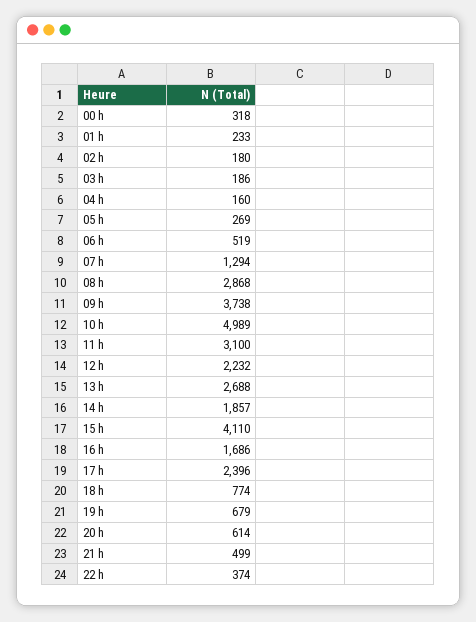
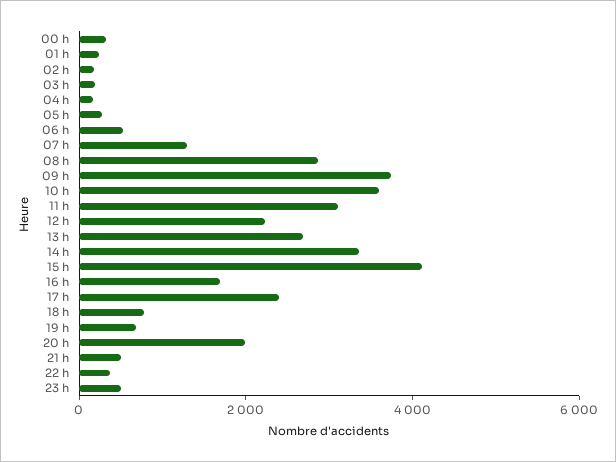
  {
    "00 h": 318,
    "01 h": 233,
    "02 h": 180,
    "03 h": 186,
    "04 h": 160,
    "05 h": 269,
    "06 h": 519,
    "07 h": 1294,
    "08 h": 2868,
    "09 h": 3738,
-   "10 h": 4989,
+   "10 h": 3500,
    "11 h": 3100,
    "12 h": 2232,
    "13 h": 2688,
-   "14 h": 1857,
+   "14 h": 3500,
    "15 h": 4110,
    "16 h": 1686,
    "17 h": 2396,
    "18 h": 774,
    "19 h": 679,
-   "20 h": 614,
+   "20 h": 2000,
    "21 h": 499,
-   "22 h": 374
+   "22 h": 374,
+   "23 h": 500
  }

